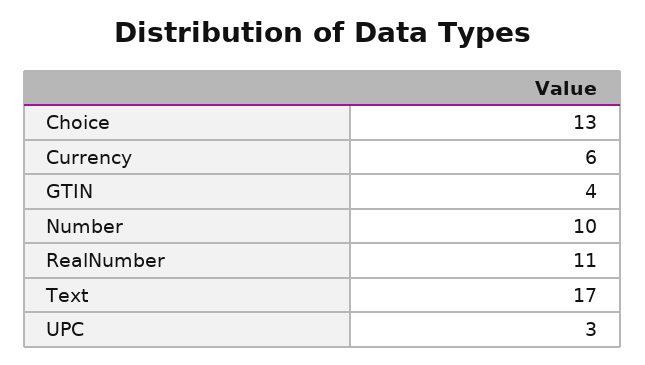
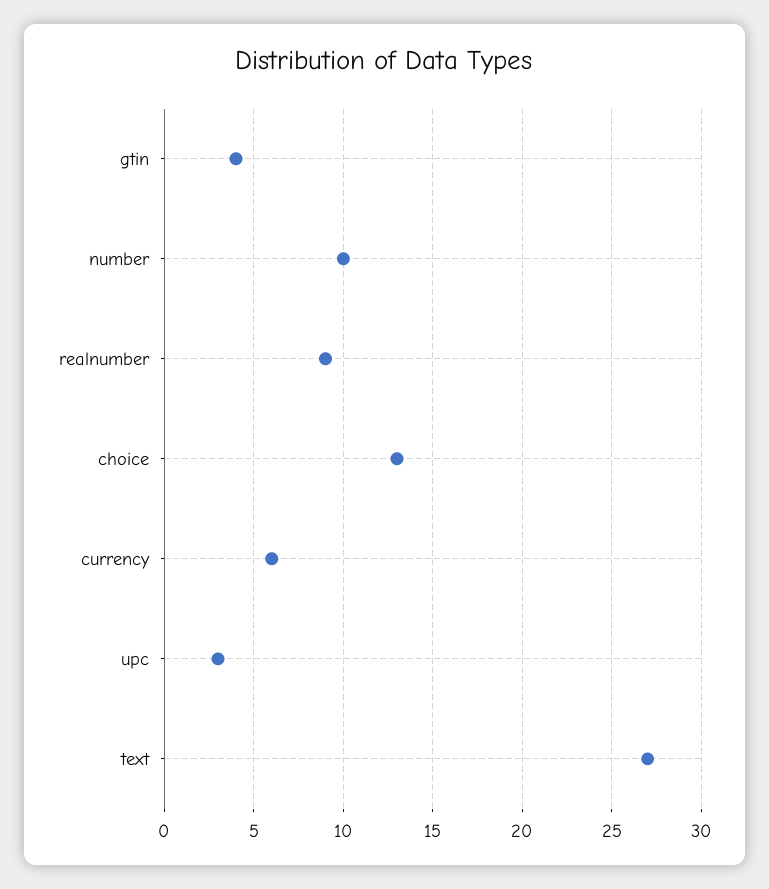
  {
    "Choice": 13,
    "Currency": 6,
    "GTIN": 4,
    "Number": 10,
-   "RealNumber": 11,
+   "RealNumber": 9,
-   "Text": 17,
+   "Text": 27,
    "UPC": 3
  }

